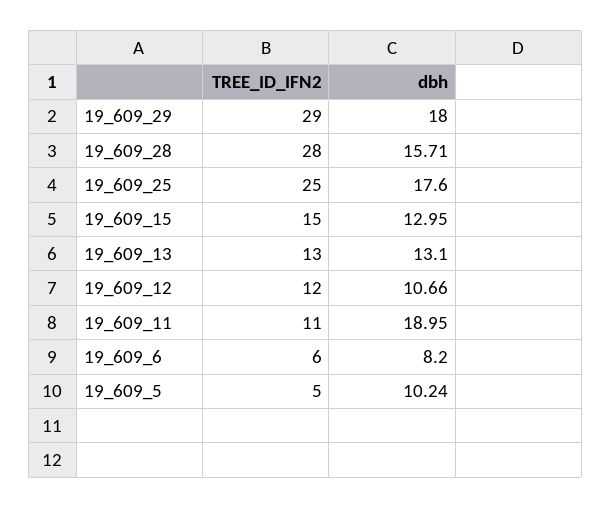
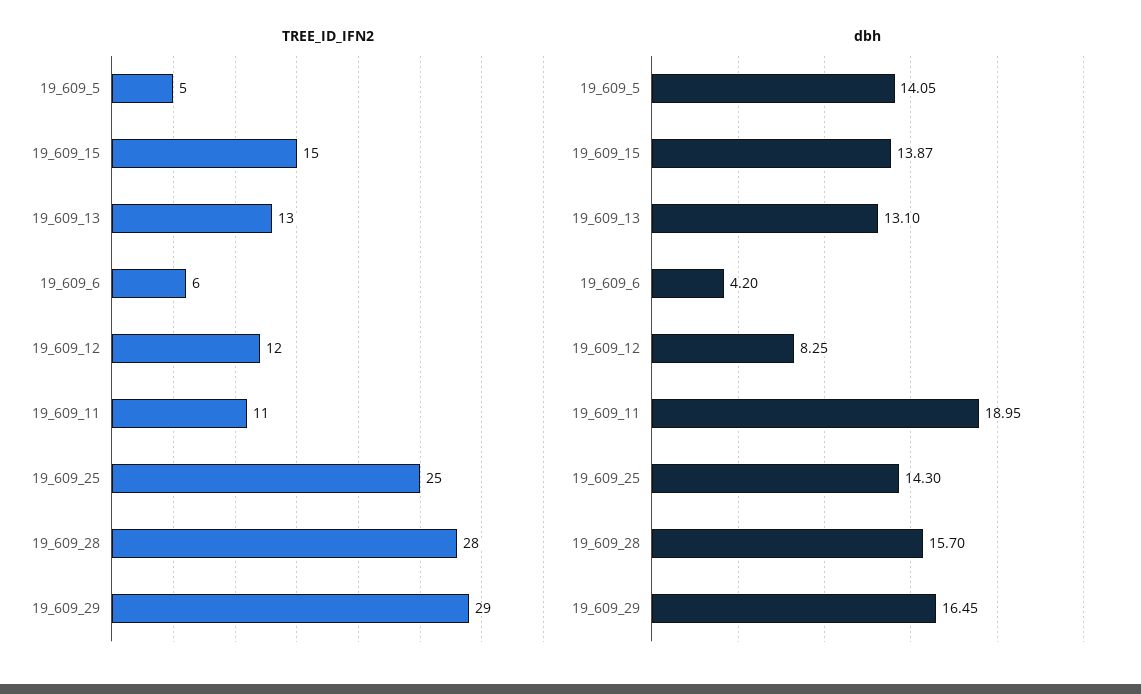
  {
    "TREE_ID_IFN2": {
      "19_609_29": 29,
      "19_609_28": 28,
      "19_609_25": 25,
      "19_609_15": 15,
      "19_609_13": 13,
      "19_609_12": 12,
      "19_609_11": 11,
      "19_609_6": 6,
      "19_609_5": 5
    },
    "dbh": {
-     "19_609_29": 18,
+     "19_609_29": 16.45,
-     "19_609_28": 15.71,
+     "19_609_28": 15.7,
-     "19_609_25": 17.6,
+     "19_609_25": 14.3,
-     "19_609_15": 12.95,
+     "19_609_15": 13.87,
      "19_609_13": 13.1,
-     "19_609_12": 10.66,
+     "19_609_12": 8.25,
      "19_609_11": 18.95,
-     "19_609_6": 8.2,
+     "19_609_6": 4.2,
-     "19_609_5": 10.24
+     "19_609_5": 14.05
    }
  }

